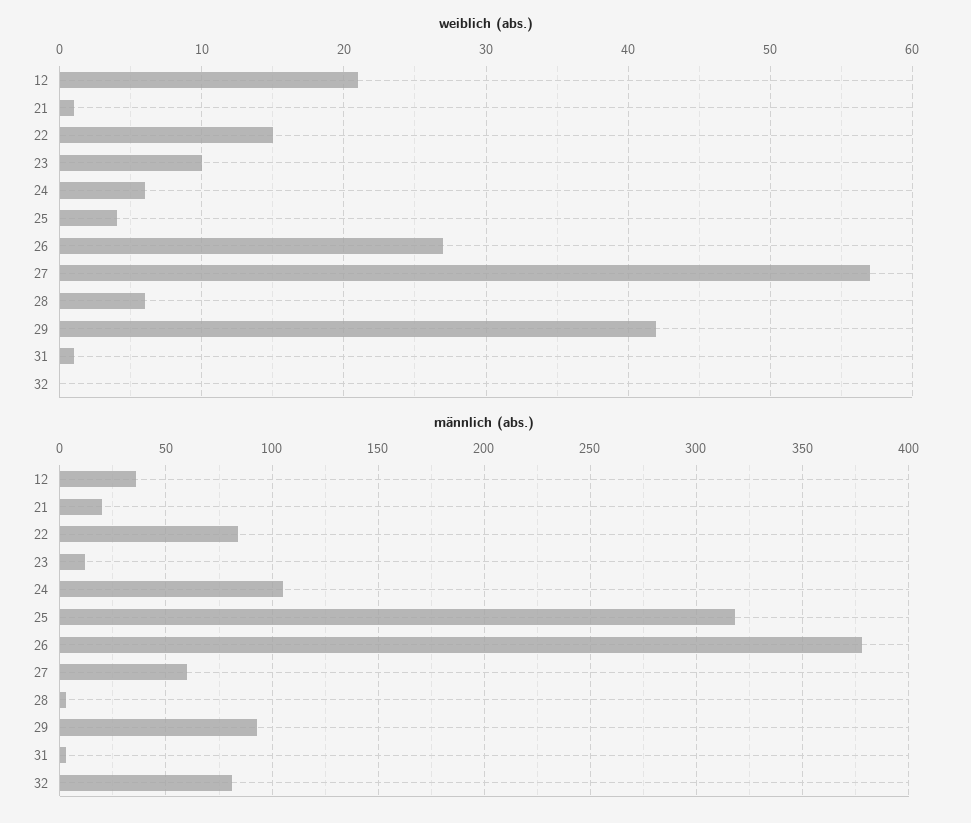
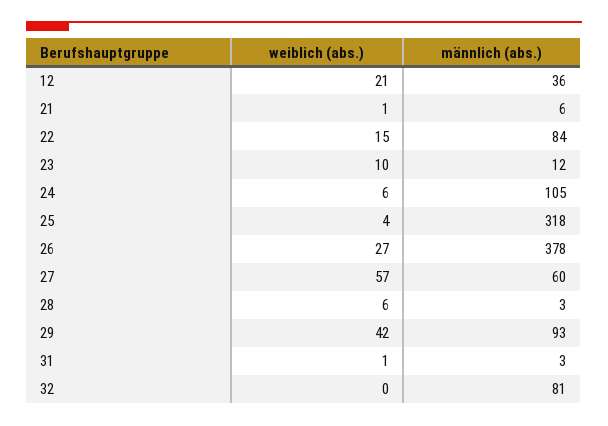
  {
    "weiblich (abs.)": {
      "12": 21,
      "21": 1,
      "22": 15,
      "23": 10,
      "24": 6,
      "25": 4,
      "26": 27,
      "27": 57,
      "28": 6,
      "29": 42,
      "31": 1,
      "32": 0
    },
    "männlich (abs.)": {
      "12": 36,
-     "21": 20,
+     "21": 6,
      "22": 84,
      "23": 12,
      "24": 105,
      "25": 318,
      "26": 378,
      "27": 60,
      "28": 3,
      "29": 93,
      "31": 3,
      "32": 81
    }
  }

